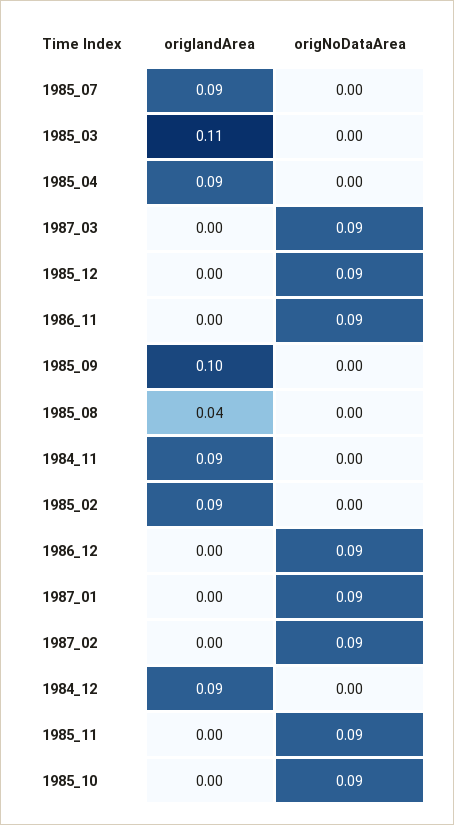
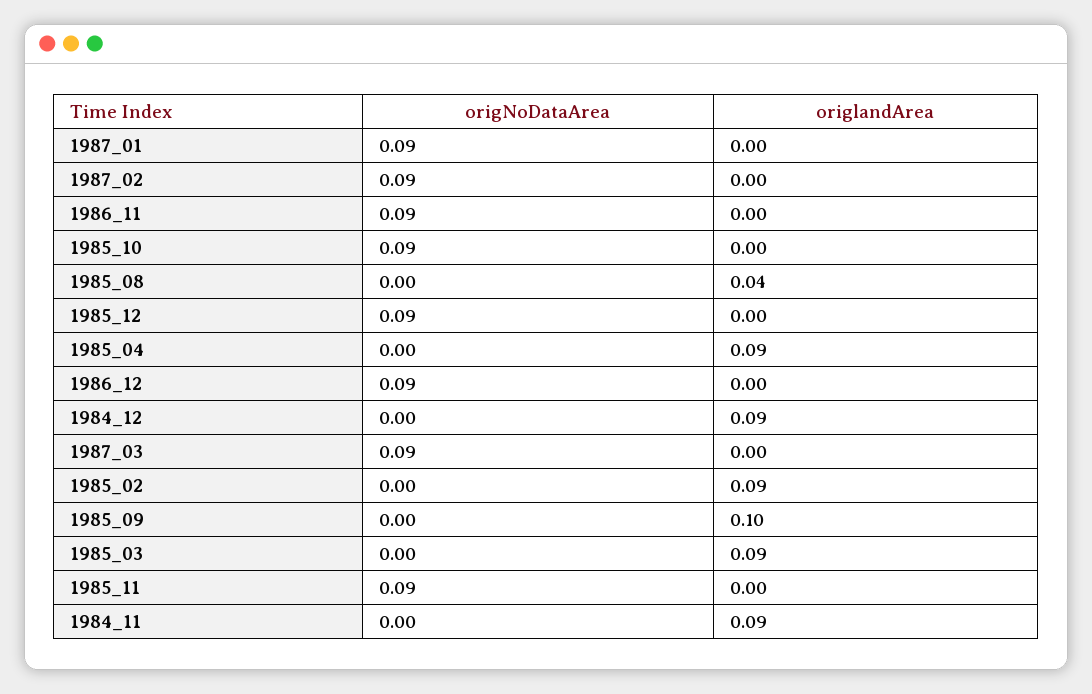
  {
    "origlandArea": {
-     "1985_07": 0.09,
-     "1985_03": 0.11,
+     "1985_03": 0.09,
      "1985_04": 0.09,
      "1987_03": 0,
      "1985_12": 0,
      "1986_11": 0,
      "1985_09": 0.1,
      "1985_08": 0.04,
      "1984_11": 0.09,
      "1985_02": 0.09,
      "1986_12": 0,
      "1987_01": 0,
      "1987_02": 0,
      "1984_12": 0.09,
      "1985_11": 0,
      "1985_10": 0
    },
    "origNoDataArea": {
-     "1985_07": 0,
      "1985_03": 0,
      "1985_04": 0,
      "1987_03": 0.09,
      "1985_12": 0.09,
      "1986_11": 0.09,
      "1985_09": 0,
      "1985_08": 0,
      "1984_11": 0,
      "1985_02": 0,
      "1986_12": 0.09,
      "1987_01": 0.09,
      "1987_02": 0.09,
      "1984_12": 0,
      "1985_11": 0.09,
      "1985_10": 0.09
    }
  }

